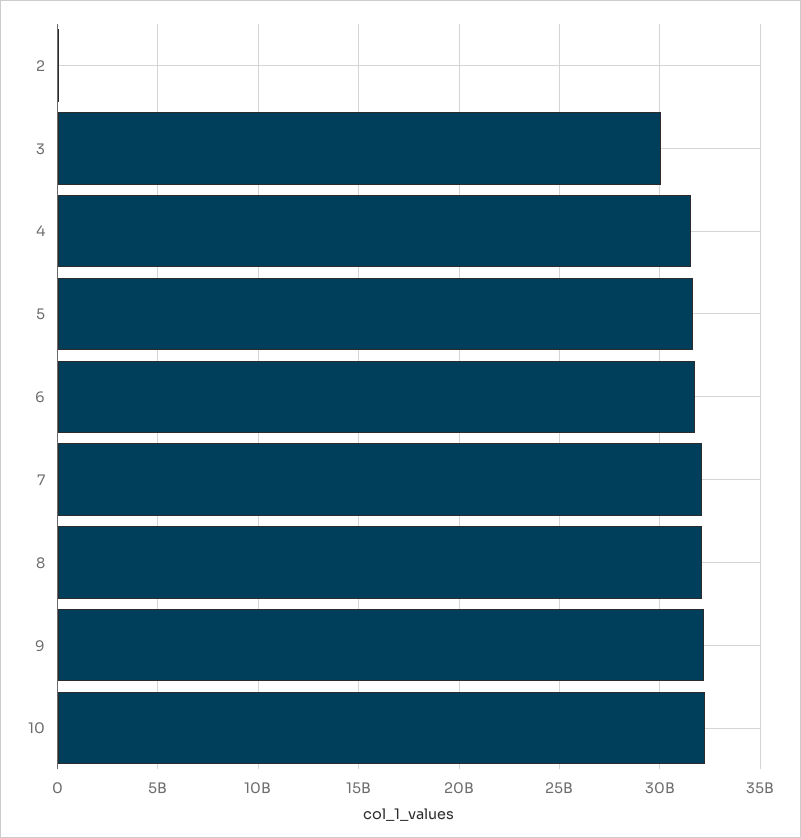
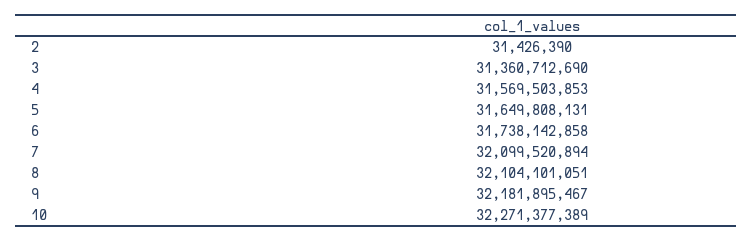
  {
    "2": 31426390,
-   "3": 30000000000,
+   "3": 31360712690,
    "4": 31569503853,
    "5": 31649808131,
    "6": 31738142858,
    "7": 32099520894,
    "8": 32104101051,
    "9": 32181895467,
    "10": 32271377389
  }

